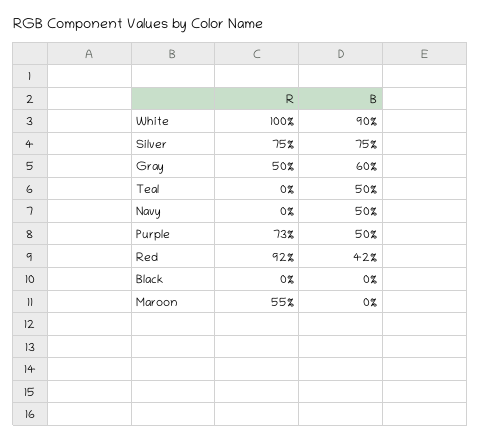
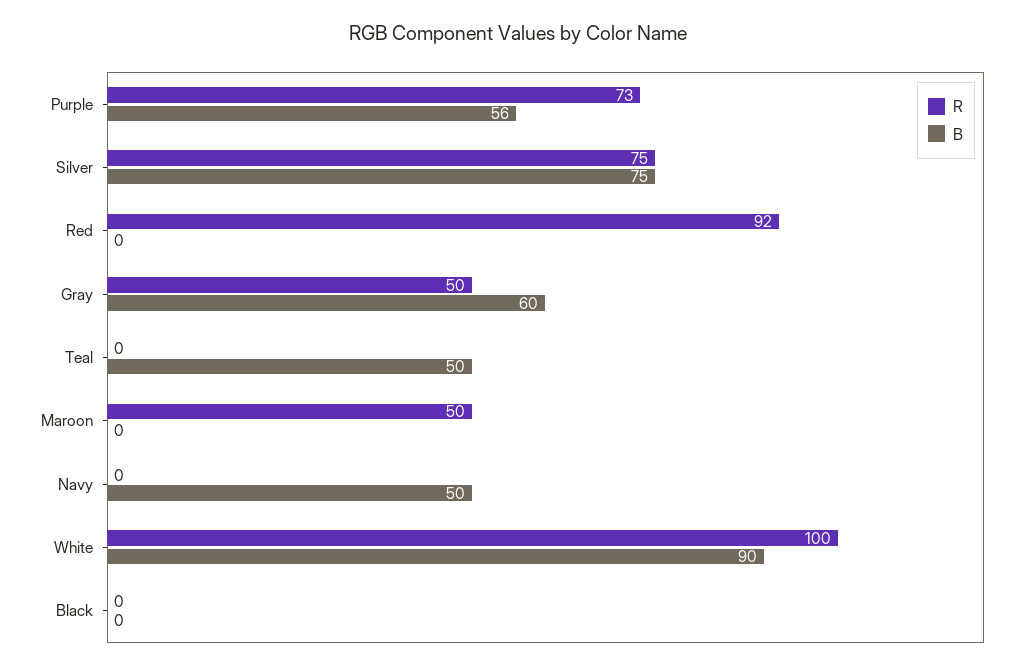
  {
    "R": {
      "White": 100,
      "Silver": 75,
      "Gray": 50,
      "Teal": 0,
      "Navy": 0,
      "Purple": 73,
      "Red": 92,
      "Black": 0,
-     "Maroon": 55
+     "Maroon": 50
    },
    "B": {
      "White": 90,
      "Silver": 75,
      "Gray": 60,
      "Teal": 50,
      "Navy": 50,
-     "Purple": 50,
+     "Purple": 56,
-     "Red": 42,
+     "Red": 0,
      "Black": 0,
      "Maroon": 0
    }
  }

